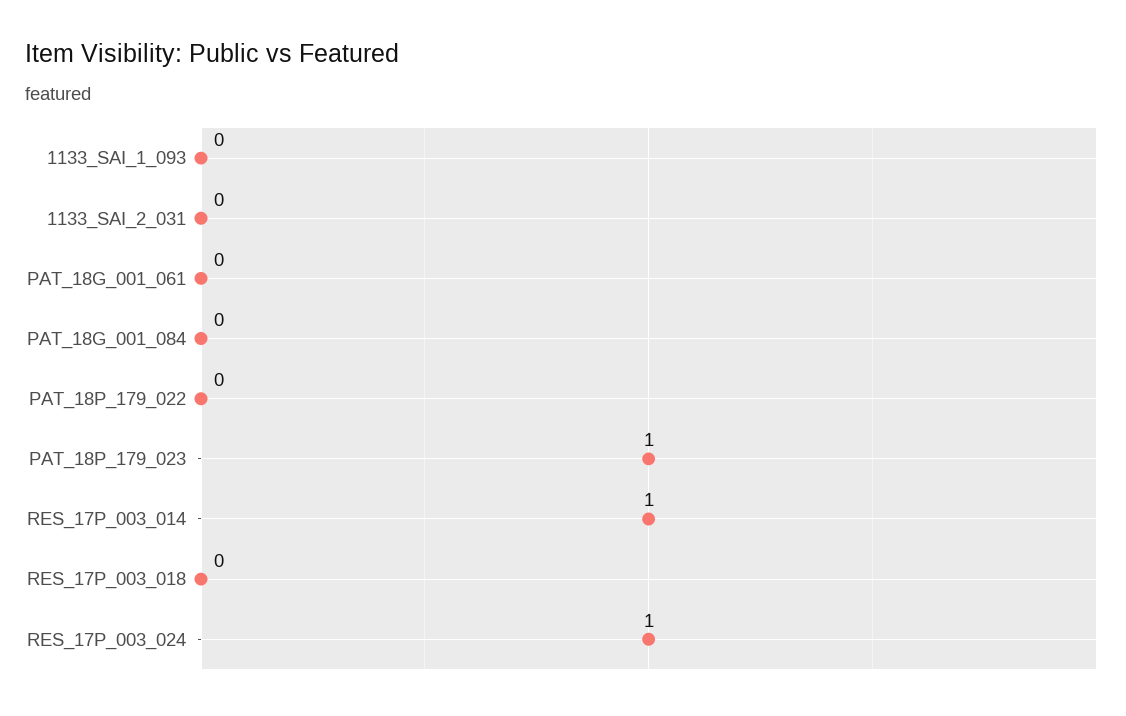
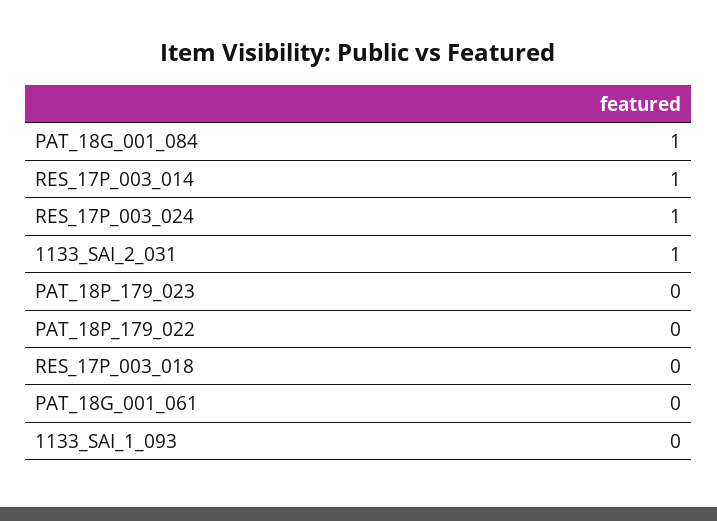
  {
    "1133_SAI_1_093": 0,
-   "1133_SAI_2_031": 0,
+   "1133_SAI_2_031": 1,
    "PAT_18G_001_061": 0,
-   "PAT_18G_001_084": 0,
+   "PAT_18G_001_084": 1,
    "PAT_18P_179_022": 0,
-   "PAT_18P_179_023": 1,
+   "PAT_18P_179_023": 0,
    "RES_17P_003_014": 1,
    "RES_17P_003_018": 0,
    "RES_17P_003_024": 1
  }

